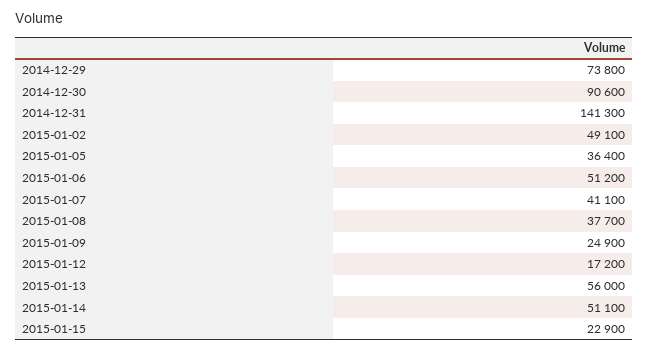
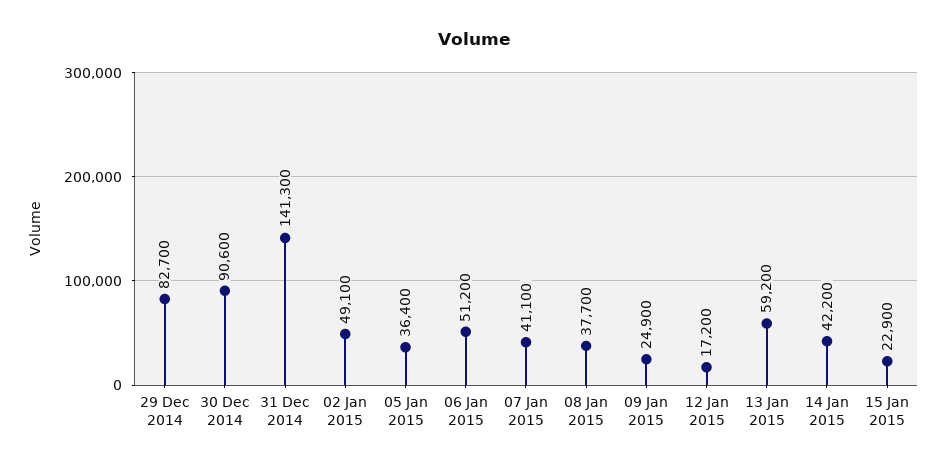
  {
-   "2014-12-29": 73800,
+   "2014-12-29": 82700,
    "2014-12-30": 90600,
    "2014-12-31": 141300,
    "2015-01-02": 49100,
    "2015-01-05": 36400,
    "2015-01-06": 51200,
    "2015-01-07": 41100,
    "2015-01-08": 37700,
    "2015-01-09": 24900,
    "2015-01-12": 17200,
-   "2015-01-13": 56000,
+   "2015-01-13": 59200,
-   "2015-01-14": 51100,
+   "2015-01-14": 42200,
    "2015-01-15": 22900
  }

